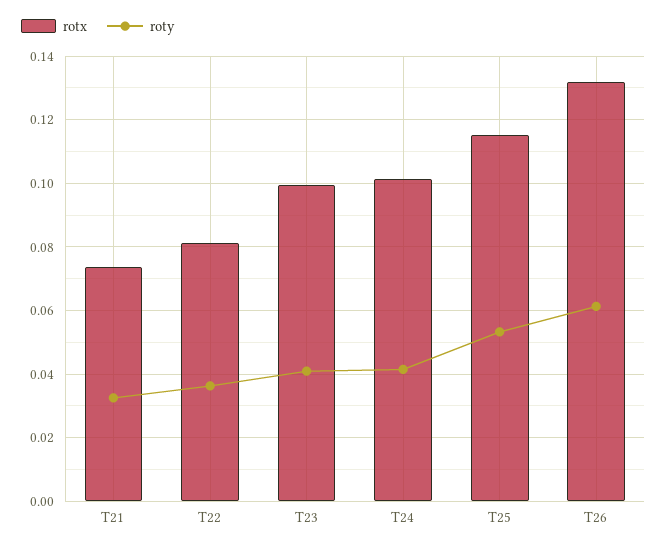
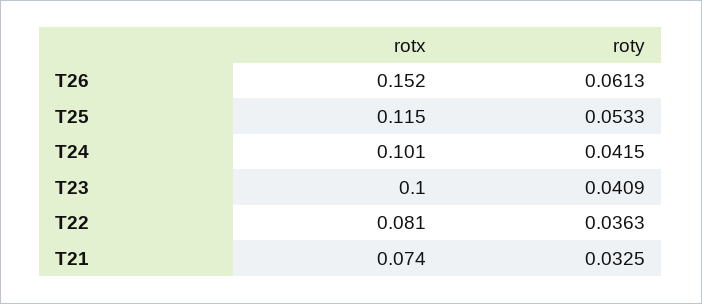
  {
    "rotx": {
      "T21": 0.074,
      "T22": 0.081,
      "T23": 0.1,
      "T24": 0.101,
      "T25": 0.115,
-     "T26": 0.132
+     "T26": 0.152
    },
    "roty": {
      "T21": 0.0325,
      "T22": 0.0363,
      "T23": 0.0409,
      "T24": 0.0415,
      "T25": 0.0533,
      "T26": 0.0613
    }
  }

